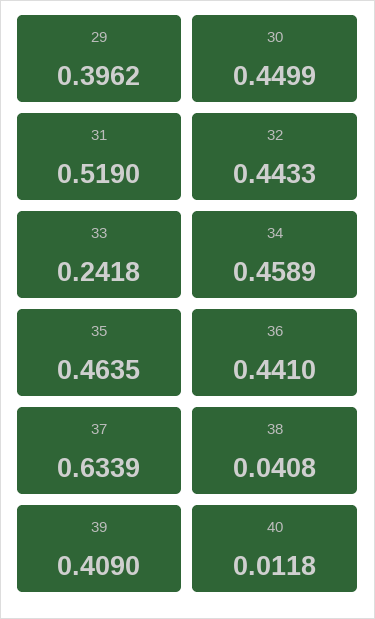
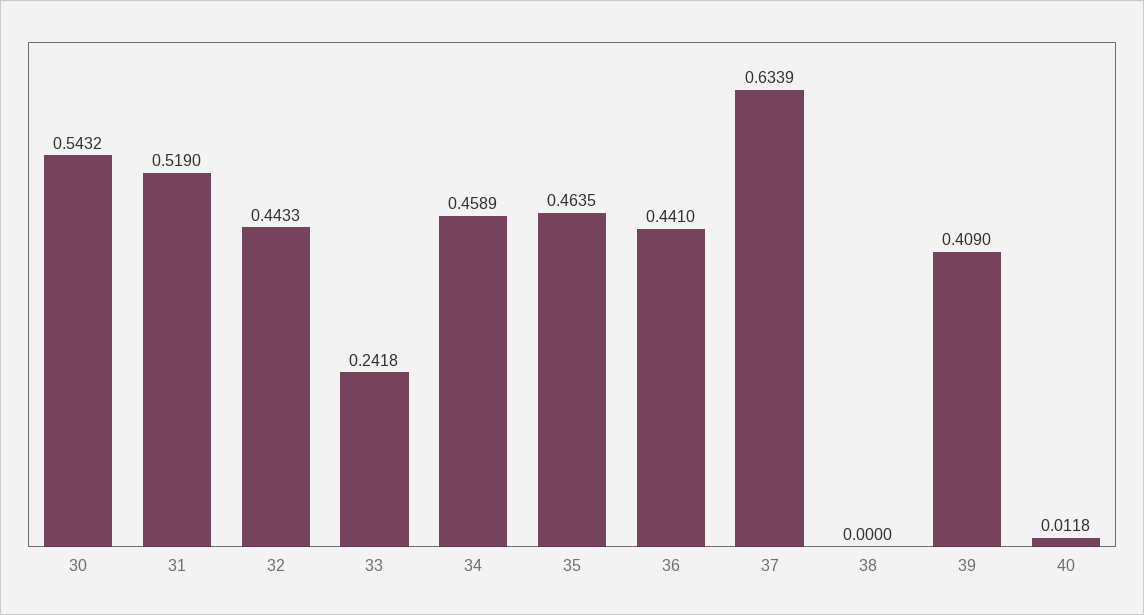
  {
-   "29": 0.3962,
-   "30": 0.4499,
+   "30": 0.5432,
    "31": 0.519,
    "32": 0.4433,
    "33": 0.2418,
    "34": 0.4589,
    "35": 0.4635,
    "36": 0.441,
    "37": 0.6339,
-   "38": 0.0408,
+   "38": 0,
    "39": 0.409,
    "40": 0.0118
  }

